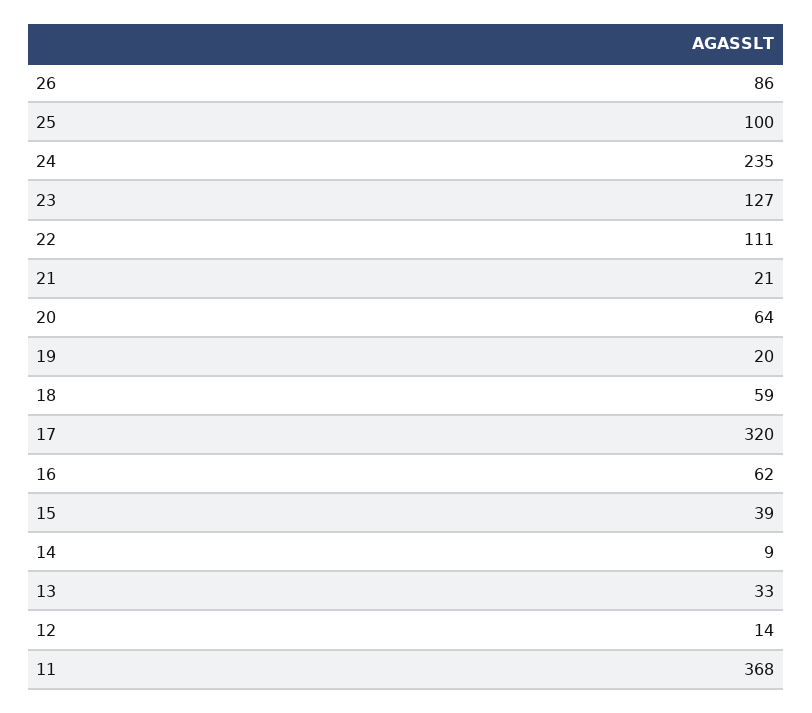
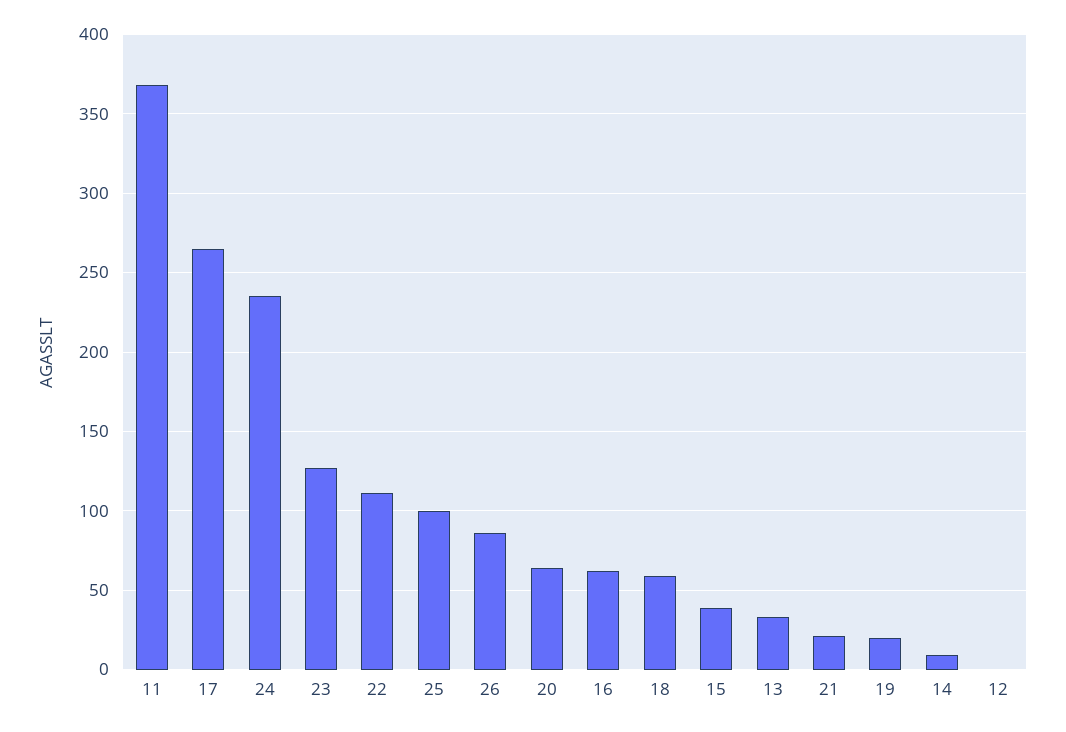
  {
    "26": 86,
    "25": 100,
    "24": 235,
    "23": 127,
    "22": 111,
    "21": 21,
    "20": 64,
    "19": 20,
    "18": 59,
-   "17": 320,
+   "17": 265,
    "16": 62,
    "15": 39,
    "14": 9,
    "13": 33,
-   "12": 14,
+   "12": 0,
    "11": 368
  }

